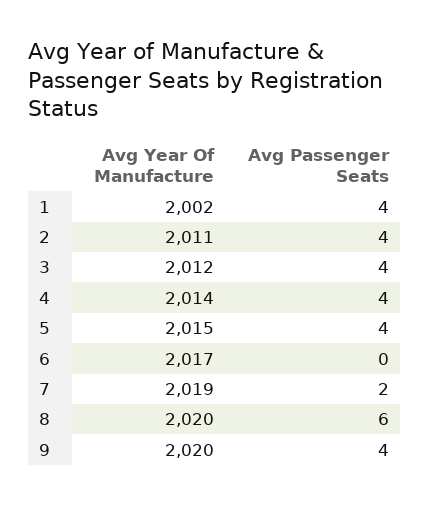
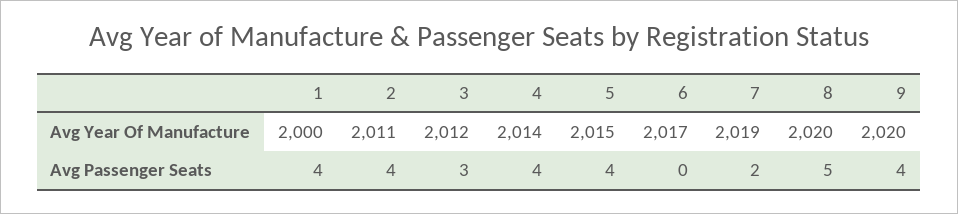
  {
    "Avg Year Of Manufacture": {
-     "1": 2002,
+     "1": 2000,
      "2": 2011,
      "3": 2012,
      "4": 2014,
      "5": 2015,
      "6": 2017,
      "7": 2019,
      "8": 2020,
      "9": 2020
    },
    "Avg Passenger Seats": {
      "1": 4,
      "2": 4,
-     "3": 4,
+     "3": 3,
      "4": 4,
      "5": 4,
      "6": 0,
      "7": 2,
-     "8": 6,
+     "8": 5,
      "9": 4
    }
  }

